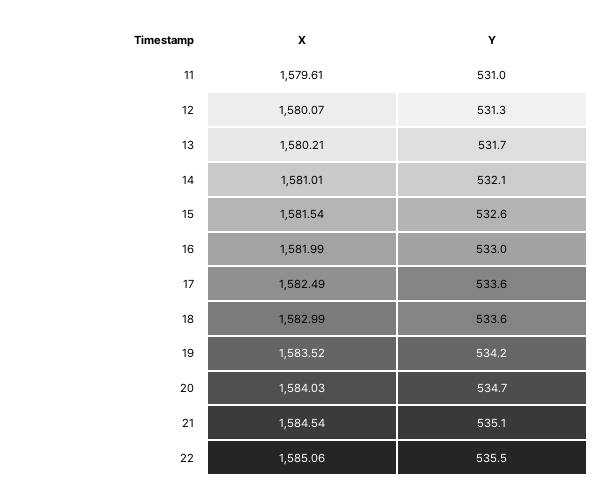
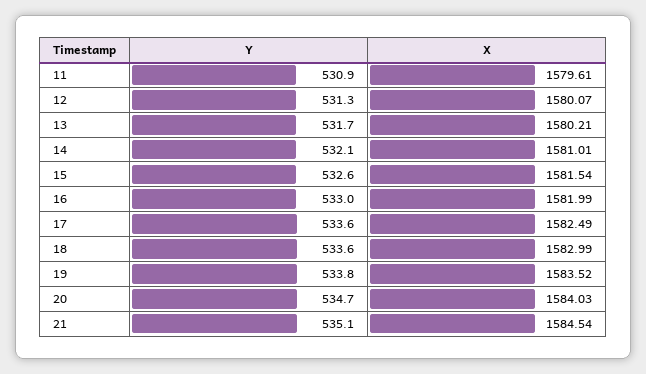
  {
    "X": {
      "11": 1579.61,
      "12": 1580.07,
      "13": 1580.21,
      "14": 1581.01,
      "15": 1581.54,
      "16": 1581.99,
      "17": 1582.49,
      "18": 1582.99,
      "19": 1583.52,
      "20": 1584.03,
-     "21": 1584.54,
+     "21": 1584.54
-     "22": 1585.06
    },
    "Y": {
-     "11": 531,
+     "11": 530.9,
      "12": 531.3,
      "13": 531.7,
      "14": 532.1,
      "15": 532.6,
      "16": 533,
      "17": 533.6,
      "18": 533.6,
-     "19": 534.2,
+     "19": 533.8,
      "20": 534.7,
-     "21": 535.1,
+     "21": 535.1
-     "22": 535.5
    }
  }

